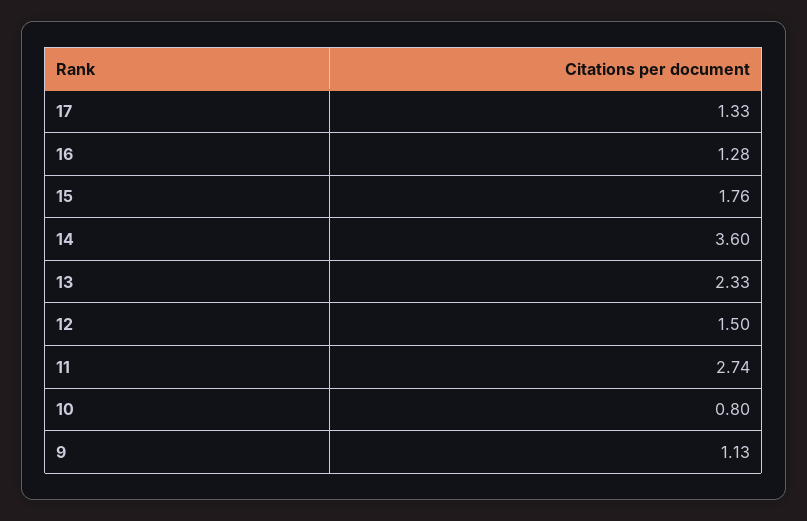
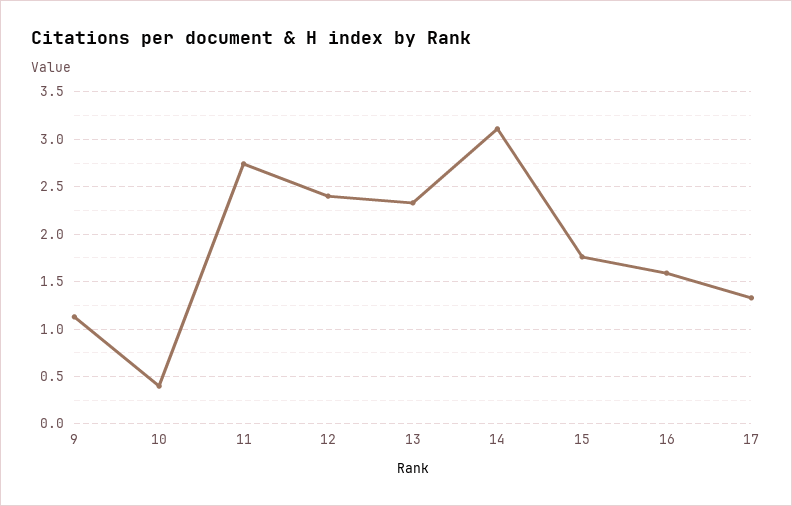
  {
    "17": 1.33,
-   "16": 1.28,
+   "16": 1.6,
    "15": 1.76,
-   "14": 3.6,
+   "14": 3.1,
    "13": 2.33,
-   "12": 1.5,
+   "12": 2.4,
    "11": 2.74,
-   "10": 0.8,
+   "10": 0.4,
    "9": 1.13
  }

